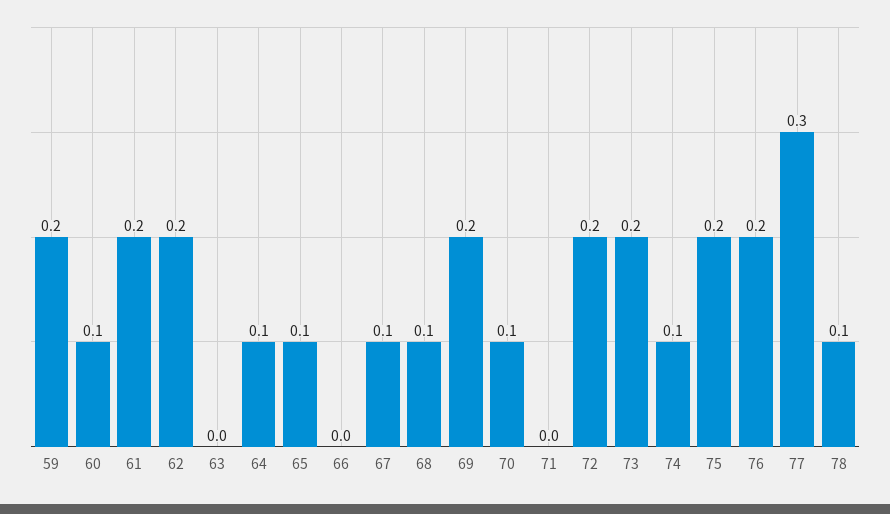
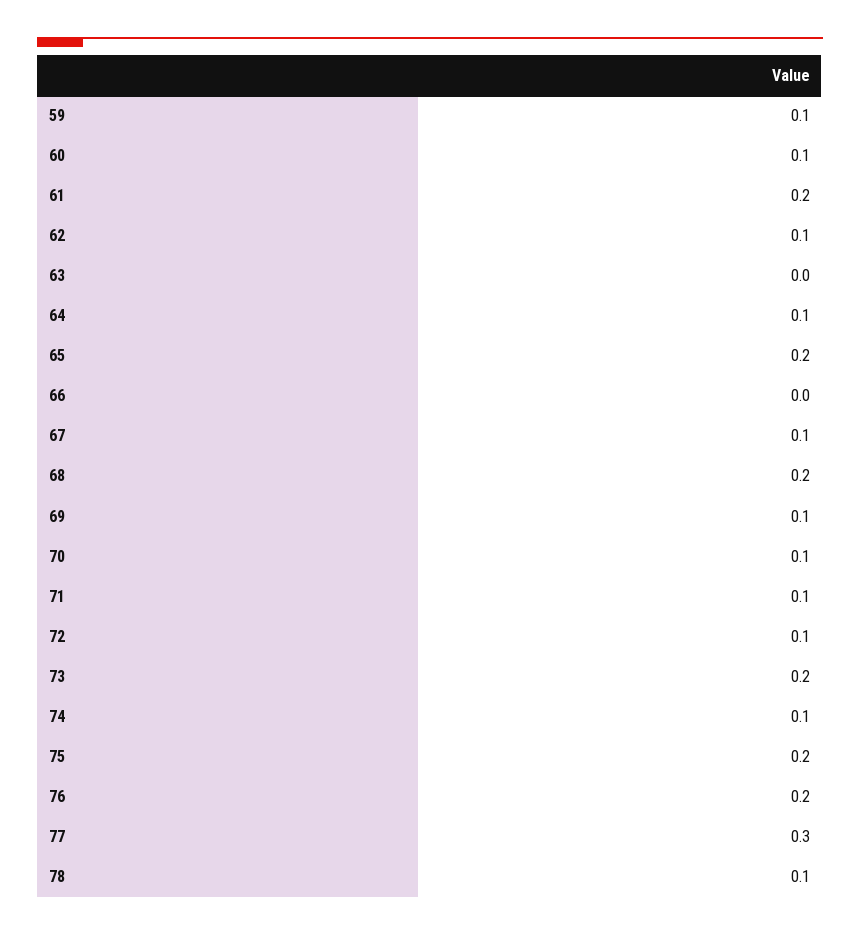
  {
-   "59": 0.2,
+   "59": 0.1,
    "60": 0.1,
    "61": 0.2,
-   "62": 0.2,
+   "62": 0.1,
    "63": 0,
    "64": 0.1,
-   "65": 0.1,
+   "65": 0.2,
    "66": 0,
    "67": 0.1,
-   "68": 0.1,
+   "68": 0.2,
-   "69": 0.2,
+   "69": 0.1,
    "70": 0.1,
-   "71": 0,
+   "71": 0.1,
-   "72": 0.2,
+   "72": 0.1,
    "73": 0.2,
    "74": 0.1,
    "75": 0.2,
    "76": 0.2,
    "77": 0.3,
    "78": 0.1
  }

